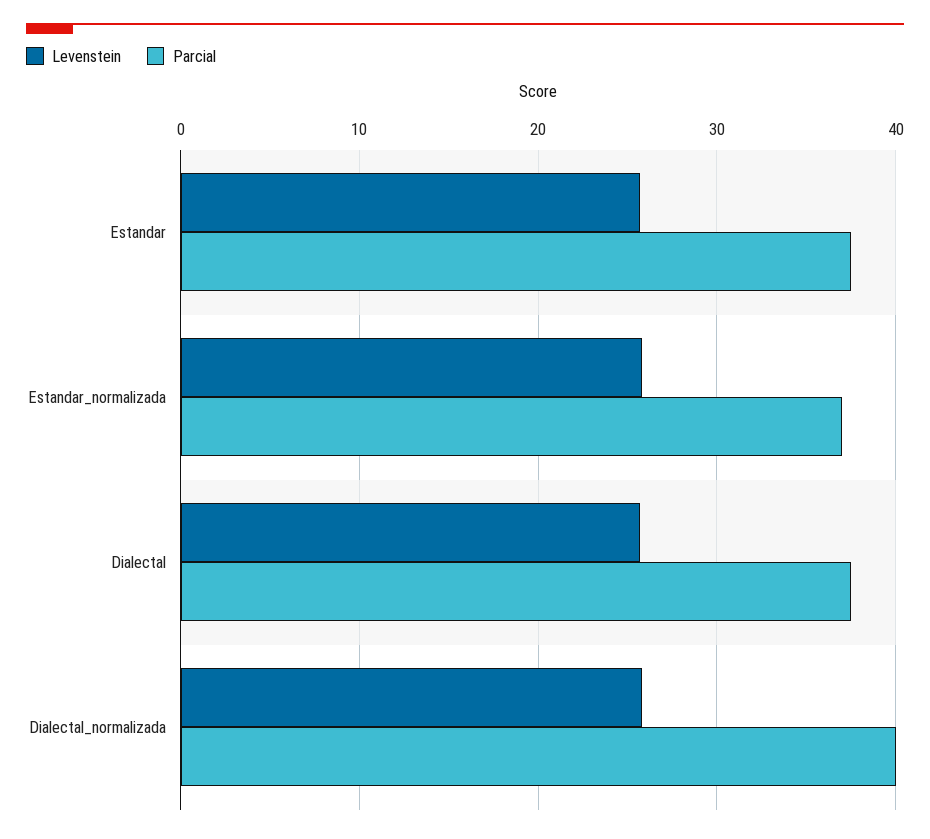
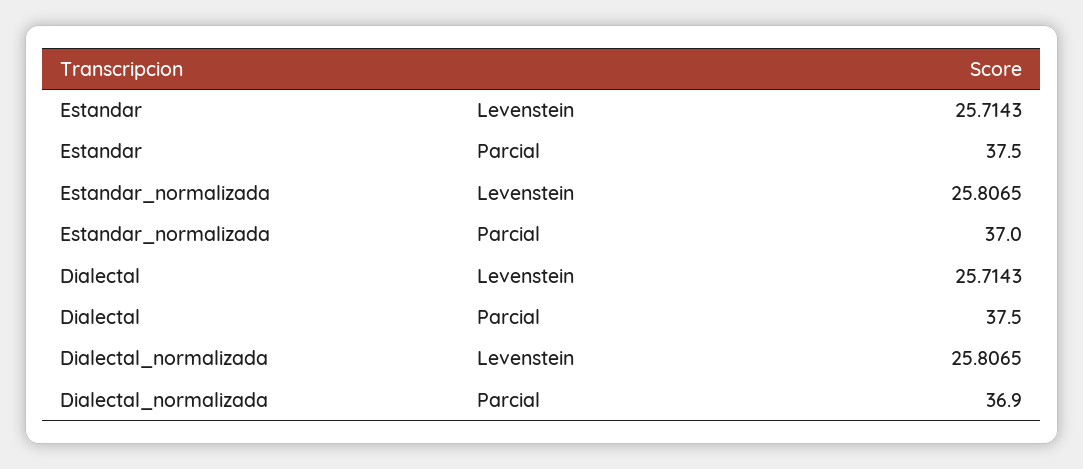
  {
    "Levenstein": {
      "Estandar": 25.7143,
      "Estandar_normalizada": 25.8065,
      "Dialectal": 25.7143,
      "Dialectal_normalizada": 25.8065
    },
    "Parcial": {
      "Estandar": 37.5,
      "Estandar_normalizada": 37,
      "Dialectal": 37.5,
-     "Dialectal_normalizada": 40
+     "Dialectal_normalizada": 36.9
    }
  }

